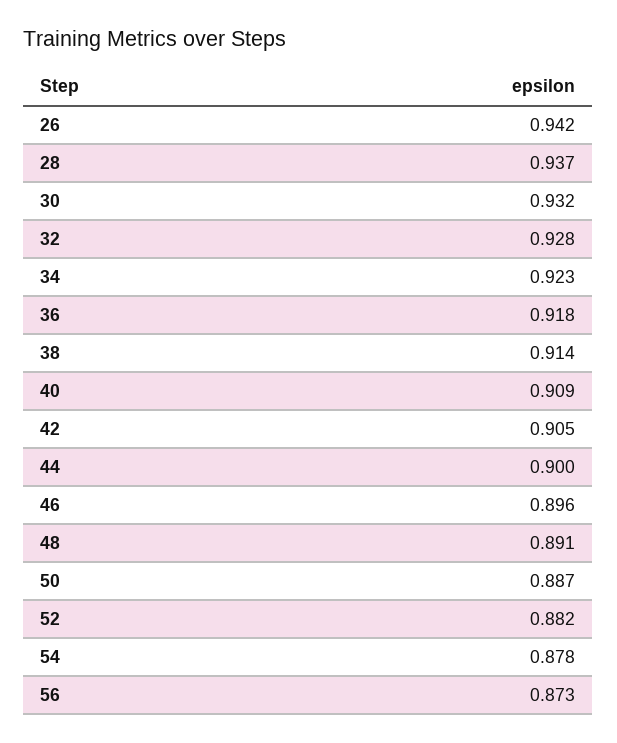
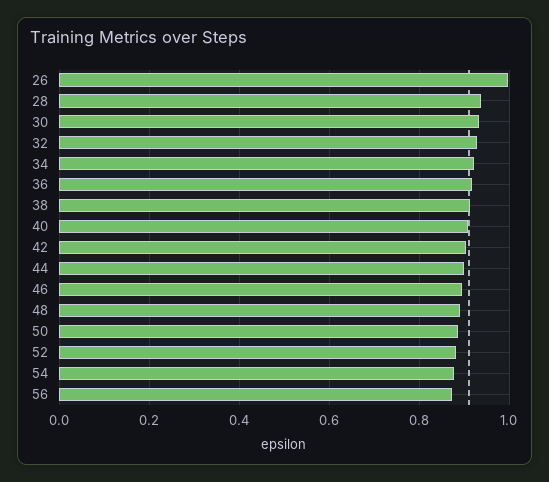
  {
-   "26": 0.942,
+   "26": 1,
    "28": 0.937,
    "30": 0.932,
    "32": 0.928,
    "34": 0.923,
    "36": 0.918,
    "38": 0.914,
    "40": 0.909,
    "42": 0.905,
    "44": 0.9,
    "46": 0.896,
    "48": 0.891,
    "50": 0.887,
    "52": 0.882,
    "54": 0.878,
    "56": 0.873
  }

